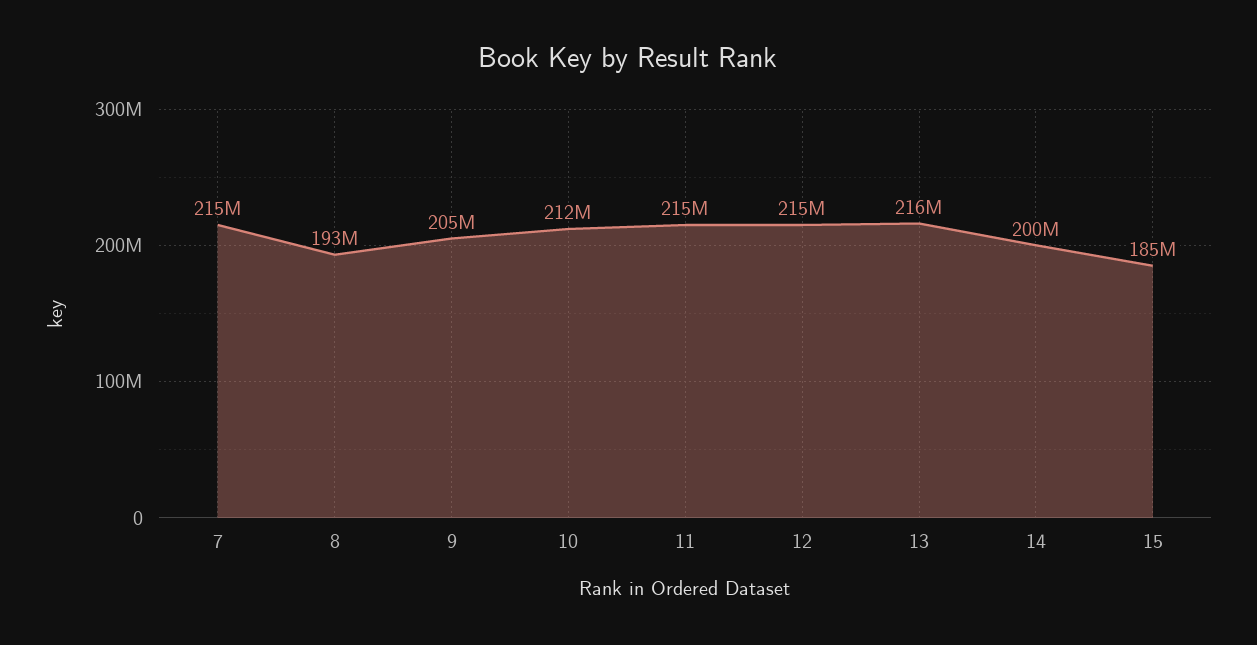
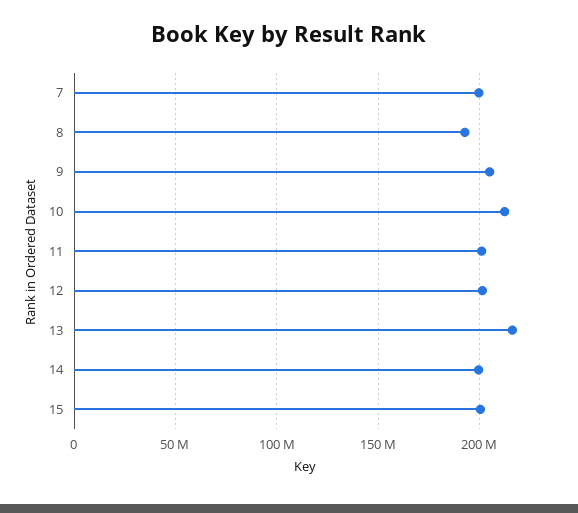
  {
-   "7": 215000000,
+   "7": 200000000,
    "8": 193000000,
    "9": 205000000,
    "10": 212000000,
-   "11": 215000000,
+   "11": 200000000,
-   "12": 215000000,
+   "12": 200000000,
    "13": 216000000,
    "14": 200000000,
-   "15": 185000000
+   "15": 200000000
  }

